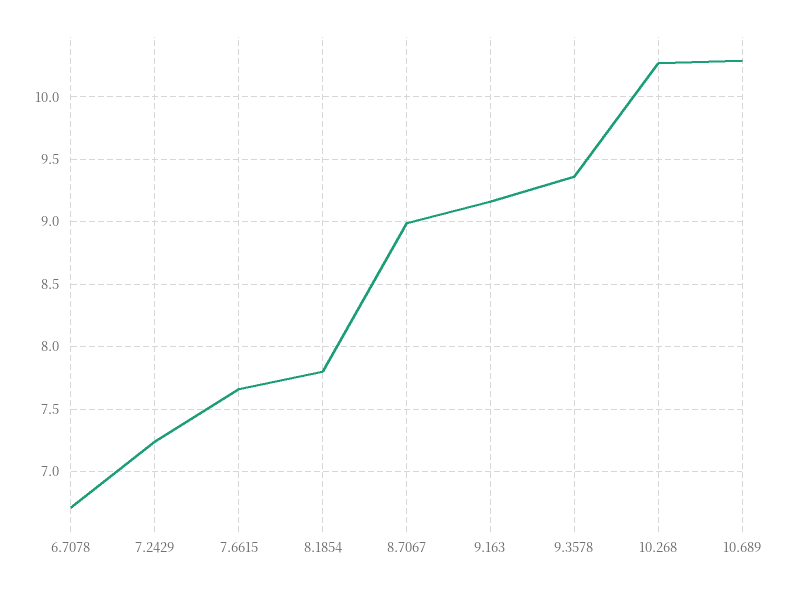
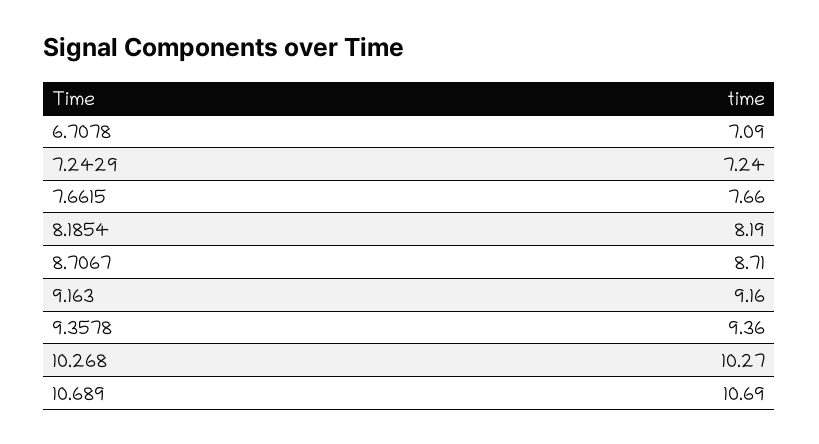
  {
-   "6.7078": 6.7,
+   "6.7078": 7.09,
    "7.2429": 7.24,
    "7.6615": 7.66,
-   "8.1854": 7.8,
+   "8.1854": 8.19,
-   "8.7067": 9,
+   "8.7067": 8.71,
    "9.163": 9.16,
    "9.3578": 9.36,
    "10.268": 10.27,
-   "10.689": 10.3
+   "10.689": 10.69
  }

